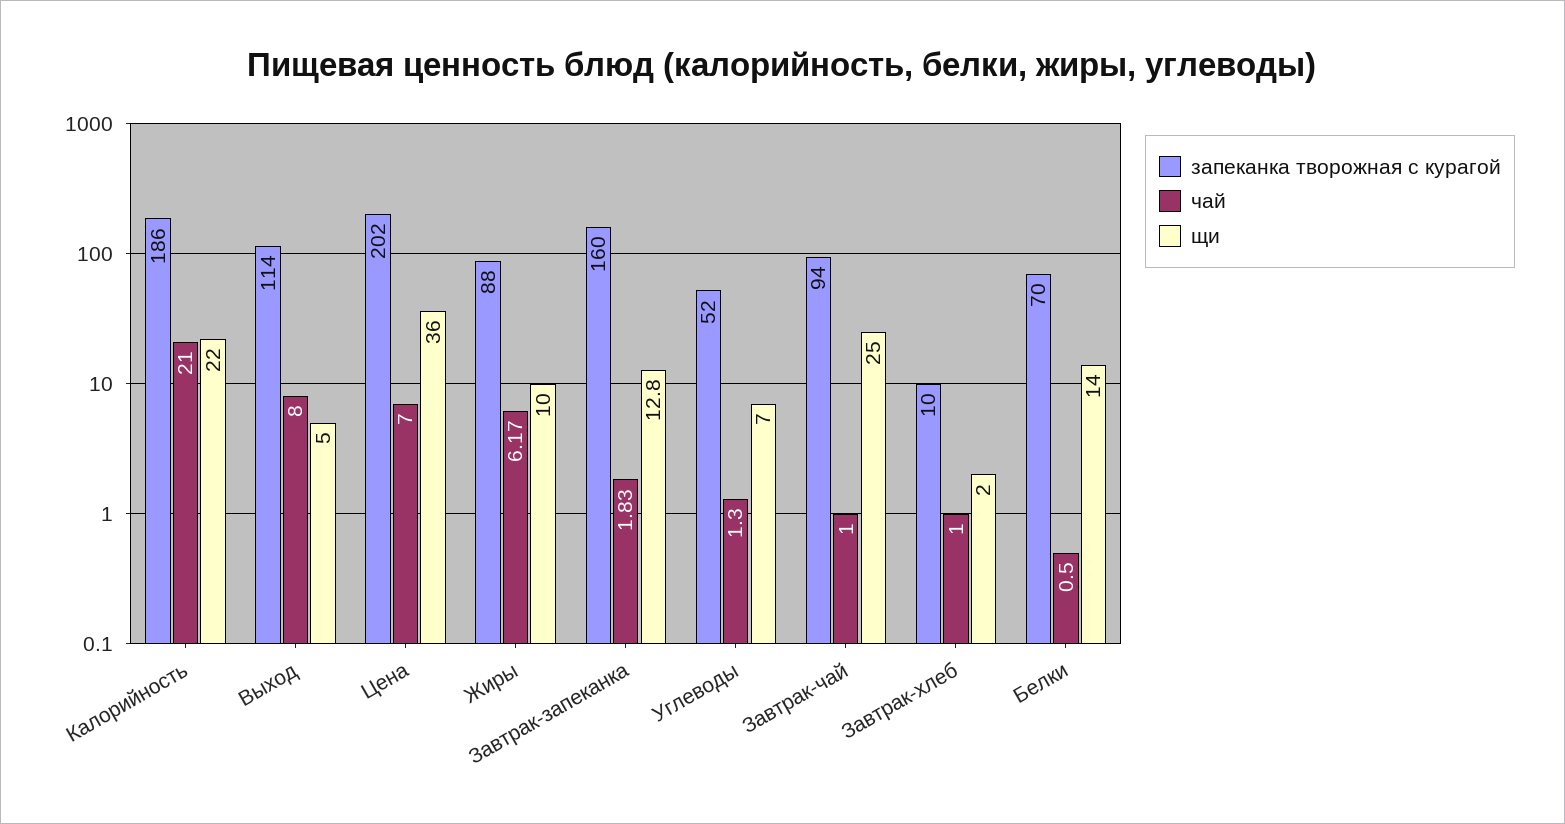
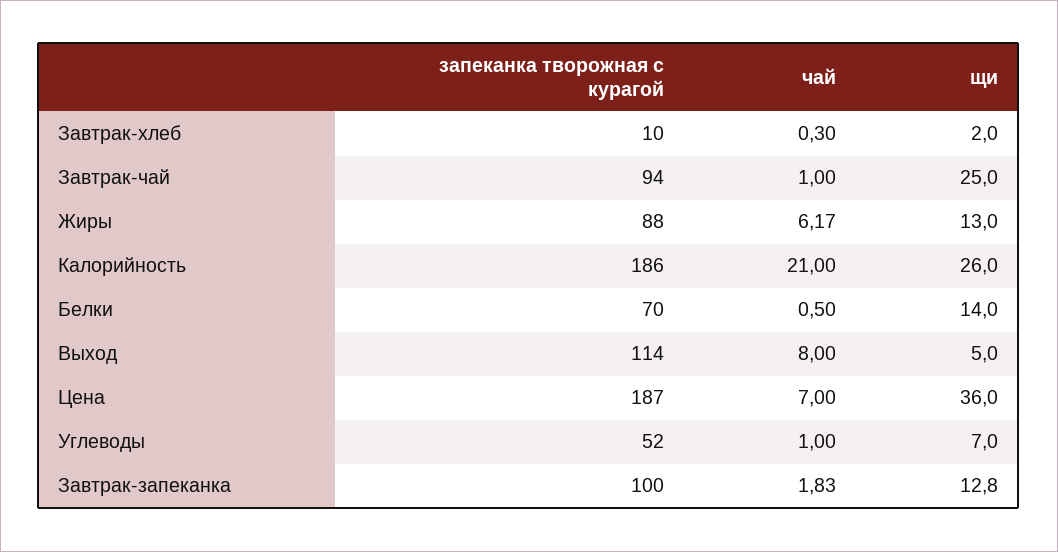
  {
    "запеканка творожная с курагой": {
      "Калорийность": 186,
      "Выход": 114,
-     "Цена": 202,
+     "Цена": 187,
      "Жиры": 88,
-     "Завтрак-запеканка": 160,
+     "Завтрак-запеканка": 100,
      "Углеводы": 52,
      "Завтрак-чай": 94,
      "Завтрак-хлеб": 10,
      "Белки": 70
    },
    "чай": {
      "Калорийность": 21,
      "Выход": 8,
      "Цена": 7,
      "Жиры": 6.17,
      "Завтрак-запеканка": 1.83,
-     "Углеводы": 1.3,
+     "Углеводы": 1,
      "Завтрак-чай": 1,
-     "Завтрак-хлеб": 1,
+     "Завтрак-хлеб": 0.3,
      "Белки": 0.5
    },
    "щи": {
-     "Калорийность": 22,
+     "Калорийность": 26,
      "Выход": 5,
      "Цена": 36,
-     "Жиры": 10,
+     "Жиры": 13,
      "Завтрак-запеканка": 12.8,
      "Углеводы": 7,
      "Завтрак-чай": 25,
      "Завтрак-хлеб": 2,
      "Белки": 14
    }
  }

